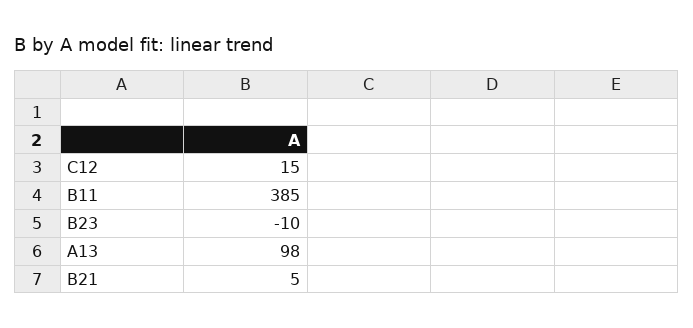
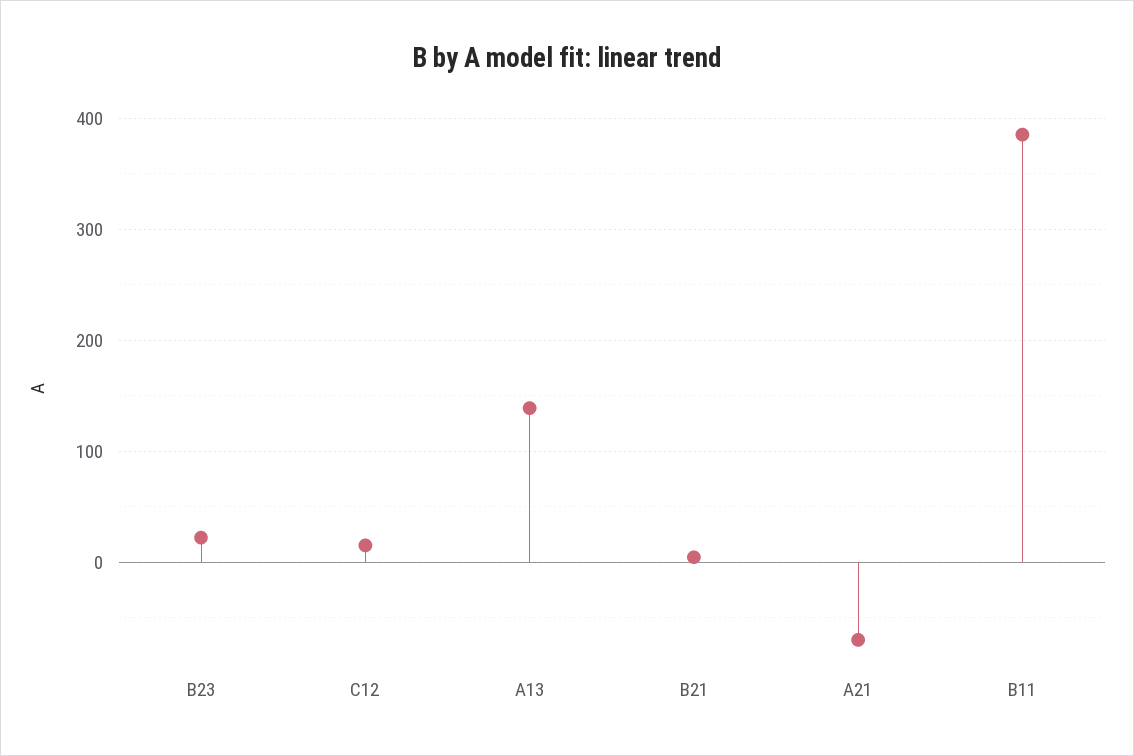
  {
    "C12": 15,
    "B11": 385,
-   "B23": -10,
+   "B23": 20,
-   "A13": 98,
+   "A13": 140,
-   "B21": 5
+   "B21": 5,
+   "A21": -70
  }

